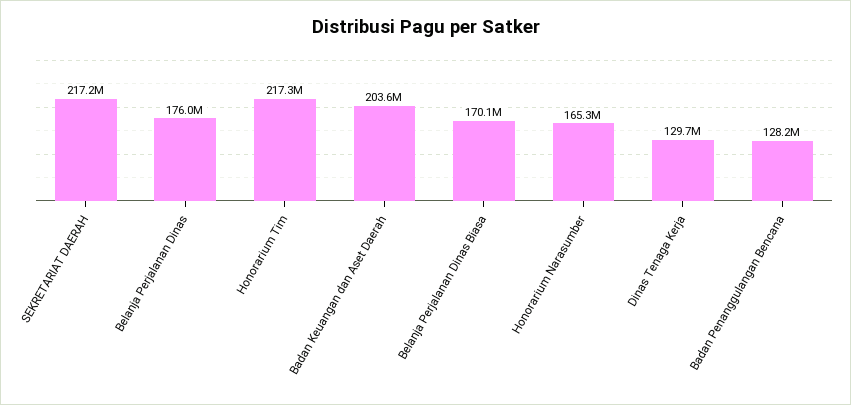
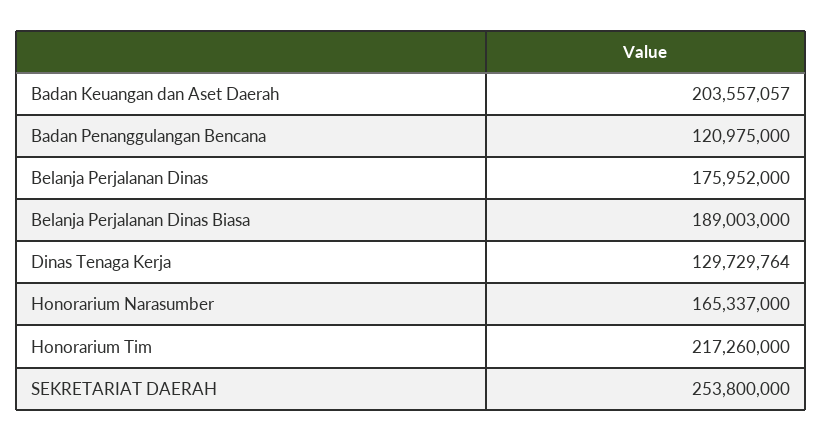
  {
-   "SEKRETARIAT DAERAH": 217200000,
+   "SEKRETARIAT DAERAH": 253800000,
    "Belanja Perjalanan Dinas": 175952000,
    "Honorarium Tim": 217260000,
    "Badan Keuangan dan Aset Daerah": 203557057,
-   "Belanja Perjalanan Dinas Biasa": 170100000,
+   "Belanja Perjalanan Dinas Biasa": 189003000,
    "Honorarium Narasumber": 165337000,
    "Dinas Tenaga Kerja": 129729764,
-   "Badan Penanggulangan Bencana": 128200000
+   "Badan Penanggulangan Bencana": 120975000
  }

